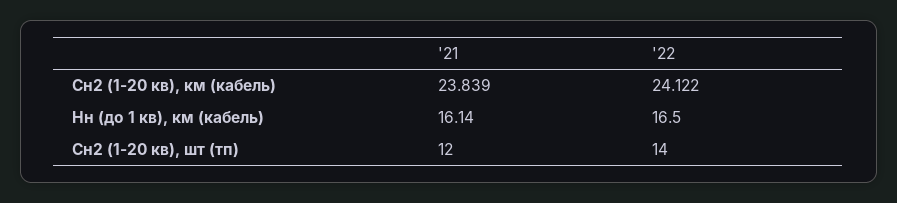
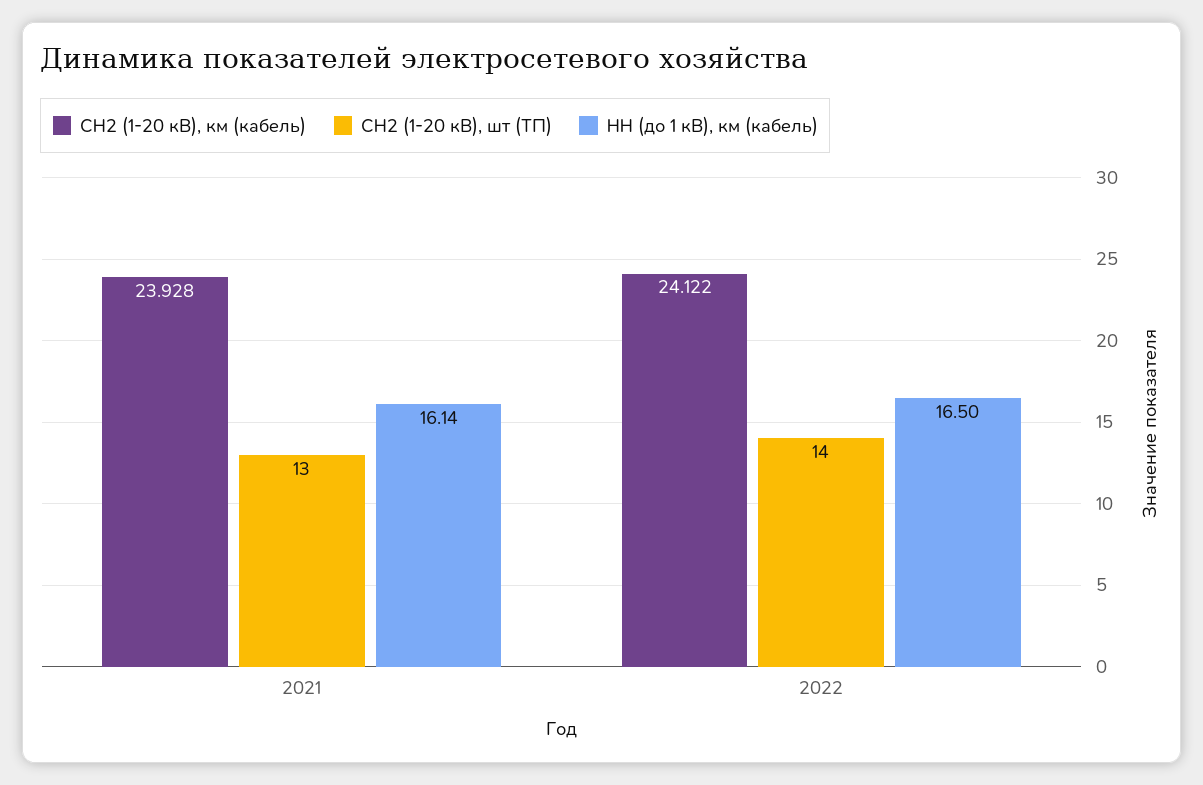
  {
    "Сн2 (1-20 кв), км (кабель)": {
-     "'21": 23.839,
+     "'21": 23.928,
      "'22": 24.122
    },
    "Нн (до 1 кв), км (кабель)": {
      "'21": 16.14,
      "'22": 16.5
    },
    "Сн2 (1-20 кв), шт (тп)": {
-     "'21": 12,
+     "'21": 13,
      "'22": 14
    }
  }

